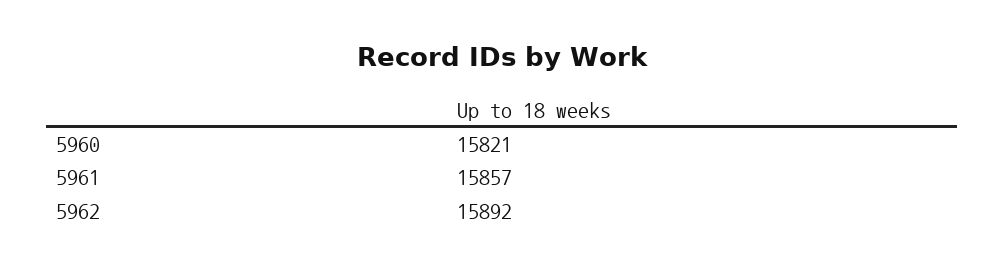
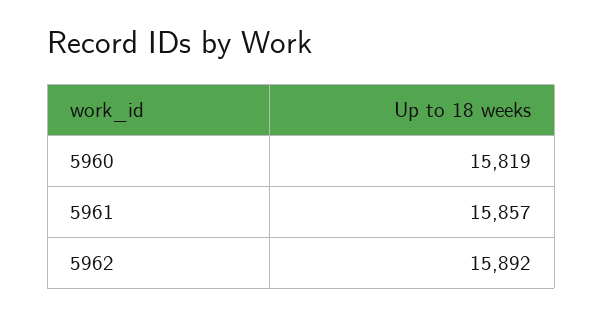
  {
-   "5960": 15821,
+   "5960": 15819,
    "5961": 15857,
    "5962": 15892
  }

